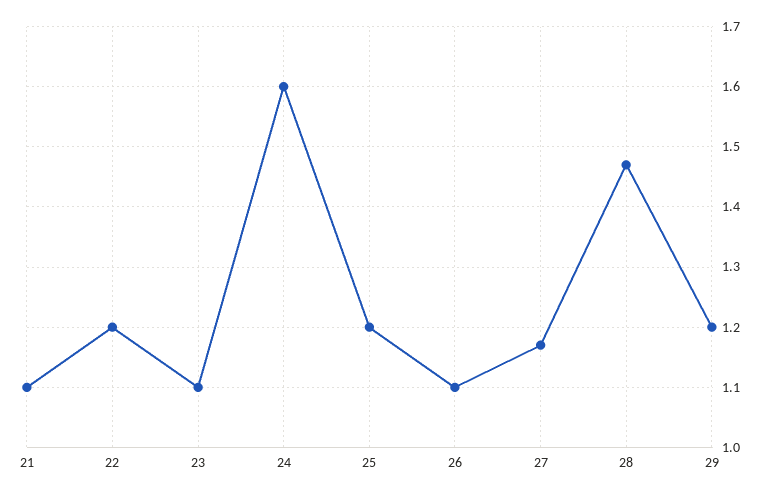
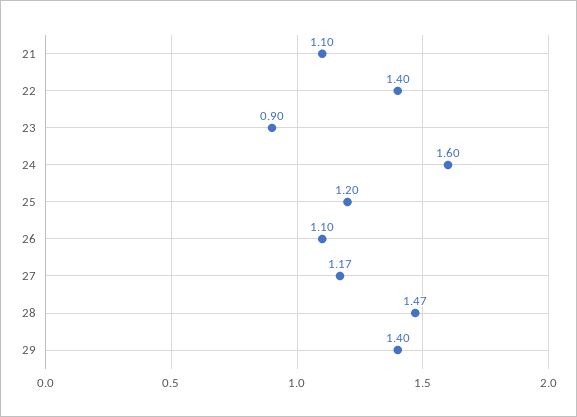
  {
    "21": 1.1,
-   "22": 1.2,
+   "22": 1.4,
-   "23": 1.1,
+   "23": 0.9,
    "24": 1.6,
    "25": 1.2,
    "26": 1.1,
    "27": 1.17,
    "28": 1.47,
-   "29": 1.2
+   "29": 1.4
  }

